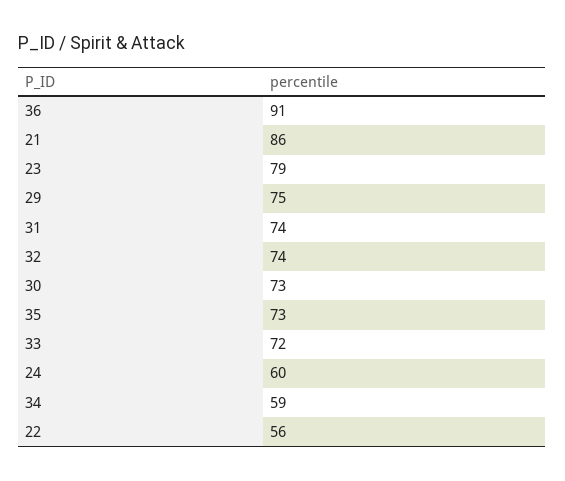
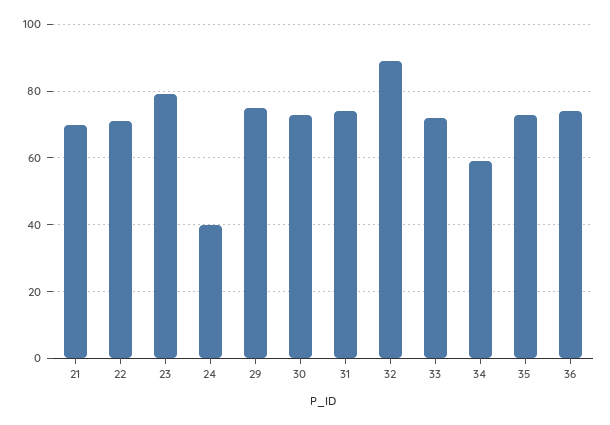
  {
-   "36": 91,
+   "36": 75,
-   "21": 86,
+   "21": 70,
    "23": 79,
    "29": 75,
    "31": 74,
-   "32": 74,
+   "32": 90,
    "30": 73,
    "35": 73,
    "33": 72,
-   "24": 60,
+   "24": 40,
    "34": 59,
-   "22": 56
+   "22": 70
  }

